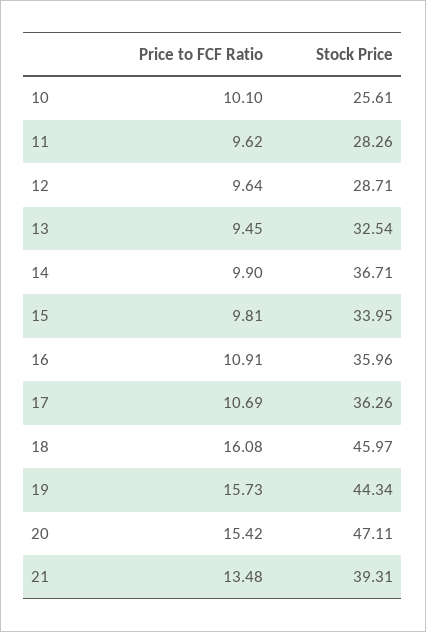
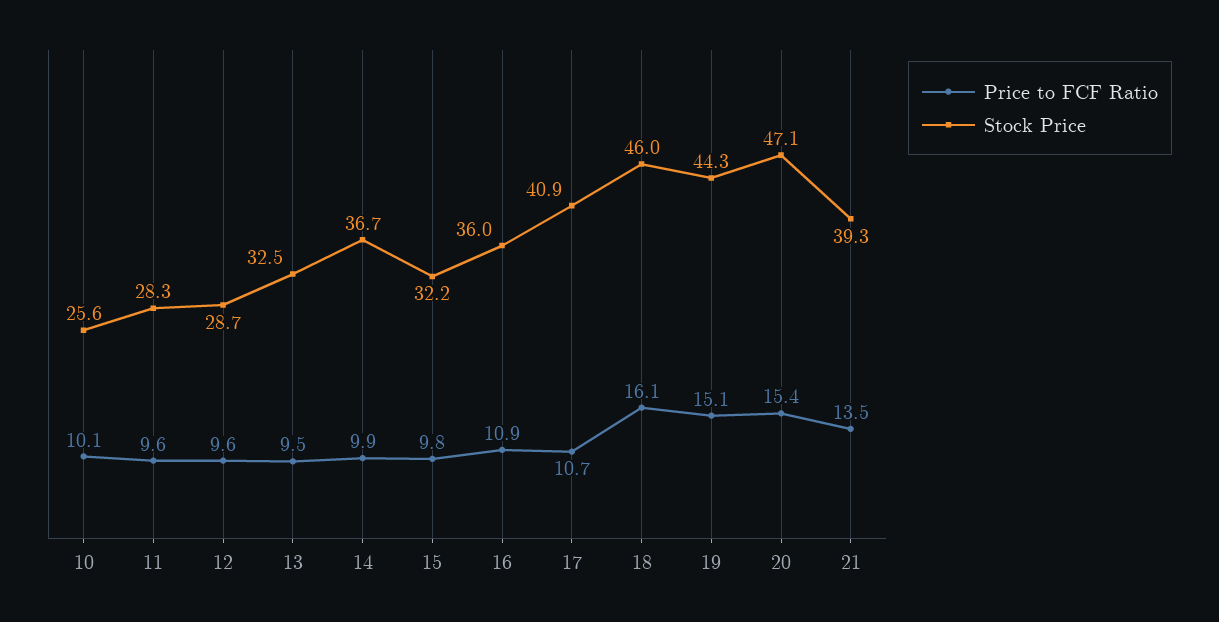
  {
    "Price to FCF Ratio": {
      "10": 10.1,
      "11": 9.62,
      "12": 9.64,
      "13": 9.45,
      "14": 9.9,
      "15": 9.81,
      "16": 10.91,
      "17": 10.69,
      "18": 16.08,
-     "19": 15.73,
+     "19": 15.1,
      "20": 15.42,
      "21": 13.48
    },
    "Stock Price": {
      "10": 25.61,
      "11": 28.26,
      "12": 28.71,
      "13": 32.54,
      "14": 36.71,
-     "15": 33.95,
+     "15": 32.2,
      "16": 35.96,
-     "17": 36.26,
+     "17": 40.9,
      "18": 45.97,
      "19": 44.34,
      "20": 47.11,
      "21": 39.31
    }
  }

